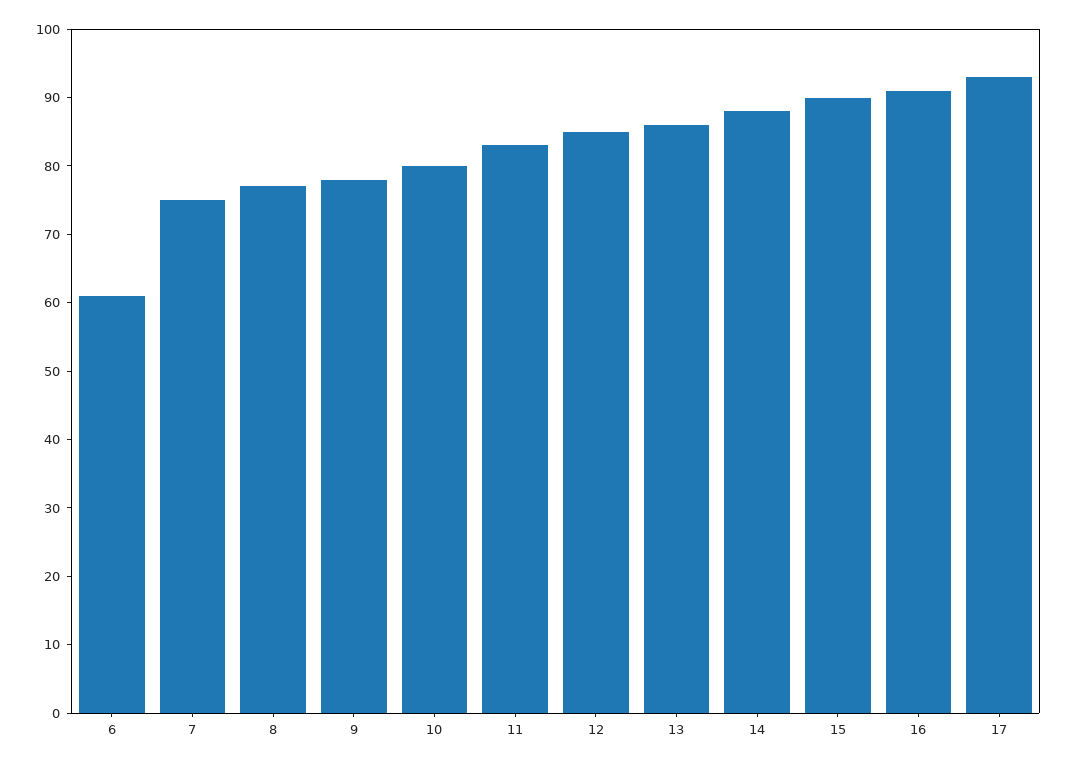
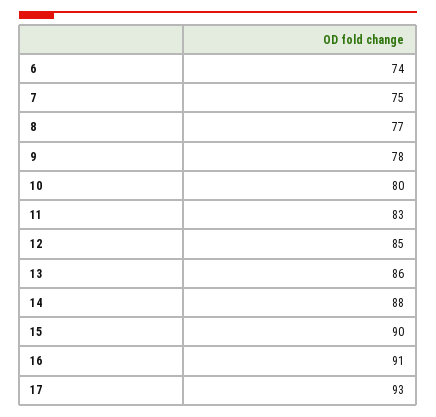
  {
-   "6": 60,
+   "6": 74,
    "7": 75,
    "8": 77,
    "9": 78,
    "10": 80,
    "11": 83,
    "12": 85,
    "13": 86,
    "14": 88,
    "15": 90,
    "16": 91,
    "17": 93
  }

